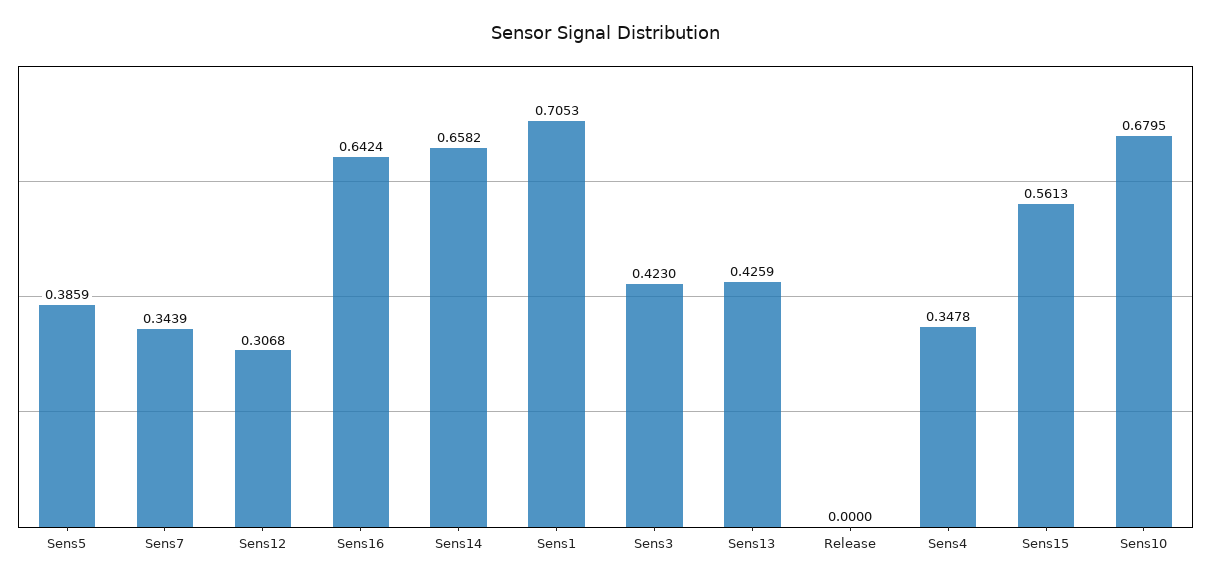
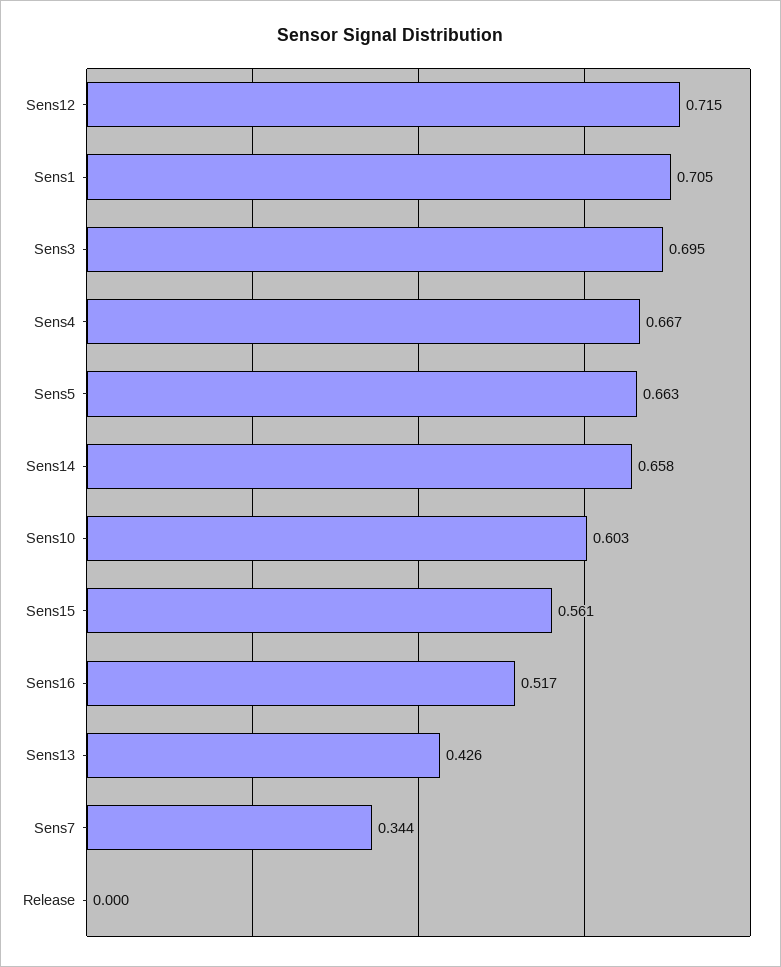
  {
-   "Sens5": 0.3859,
+   "Sens5": 0.663,
    "Sens7": 0.3439,
-   "Sens12": 0.3068,
+   "Sens12": 0.715,
-   "Sens16": 0.6424,
+   "Sens16": 0.517,
    "Sens14": 0.6582,
    "Sens1": 0.7053,
-   "Sens3": 0.423,
+   "Sens3": 0.695,
    "Sens13": 0.4259,
    "Release": 0,
-   "Sens4": 0.3478,
+   "Sens4": 0.667,
    "Sens15": 0.5613,
-   "Sens10": 0.6795
+   "Sens10": 0.603
  }

